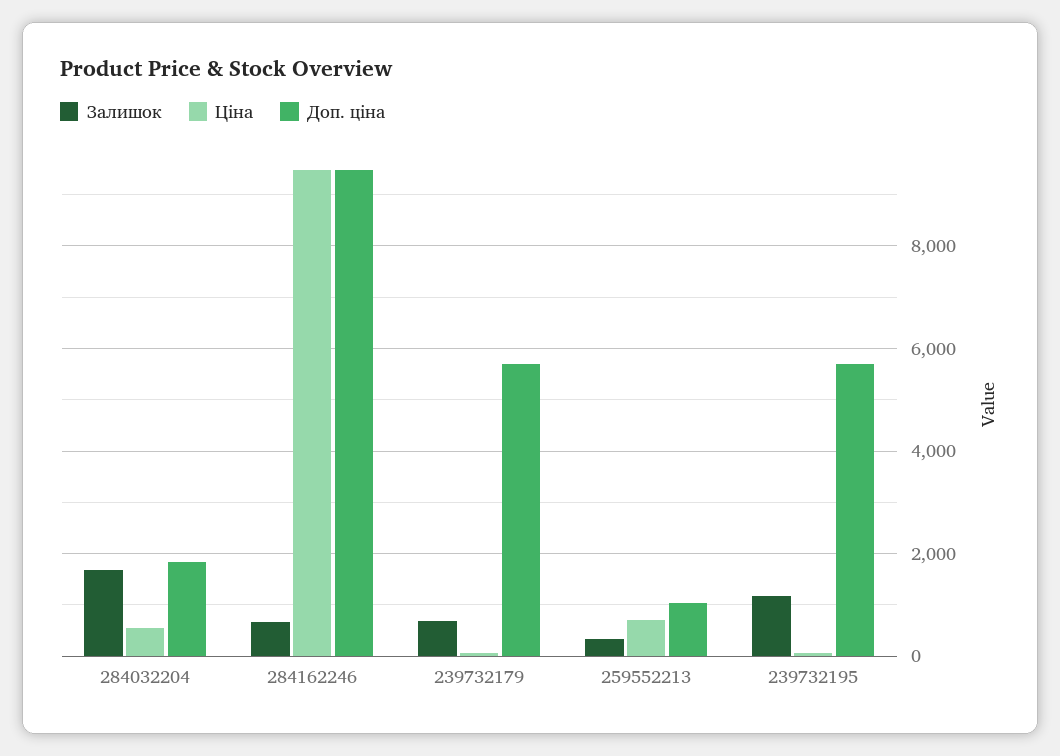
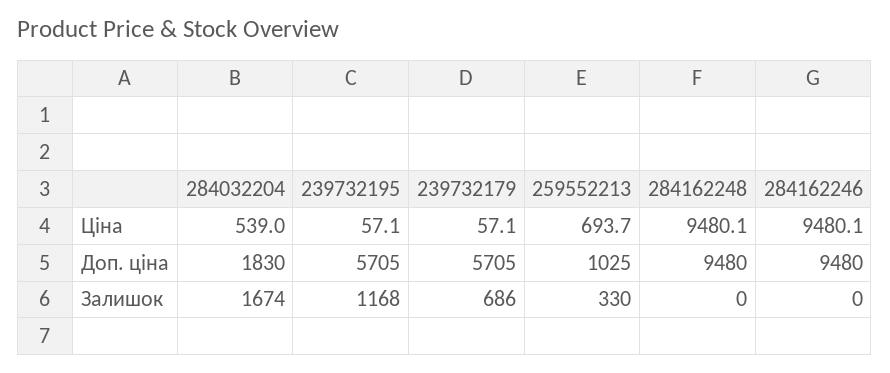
  {
    "Залишок": {
      "284032204": 1674,
-     "284162246": 600,
+     "284162246": 0,
      "239732179": 686,
      "259552213": 330,
-     "239732195": 1168
+     "239732195": 1168,
+     "284162248": 0
    },
    "Ціна": {
      "284032204": 539,
      "284162246": 9480.1,
      "239732179": 57.1,
      "259552213": 693.7,
-     "239732195": 57.1
+     "239732195": 57.1,
+     "284162248": 9480.1
    },
    "Доп. ціна": {
      "284032204": 1830,
      "284162246": 9480,
      "239732179": 5705,
      "259552213": 1025,
-     "239732195": 5705
+     "239732195": 5705,
+     "284162248": 9480
    }
  }

